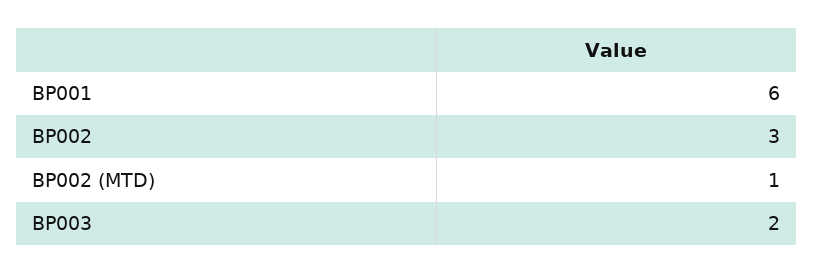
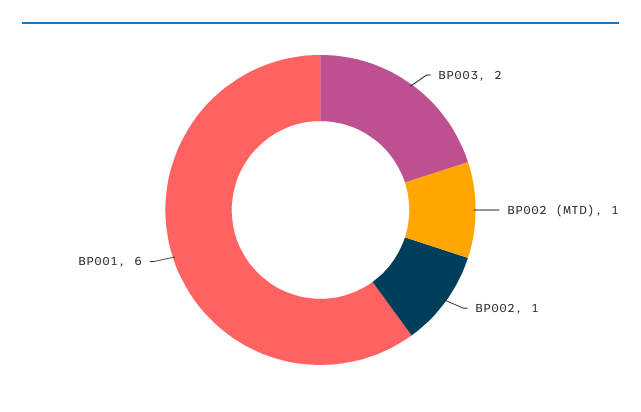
  {
    "BP001": 6,
-   "BP002": 3,
+   "BP002": 1,
    "BP002 (MTD)": 1,
    "BP003": 2
  }

